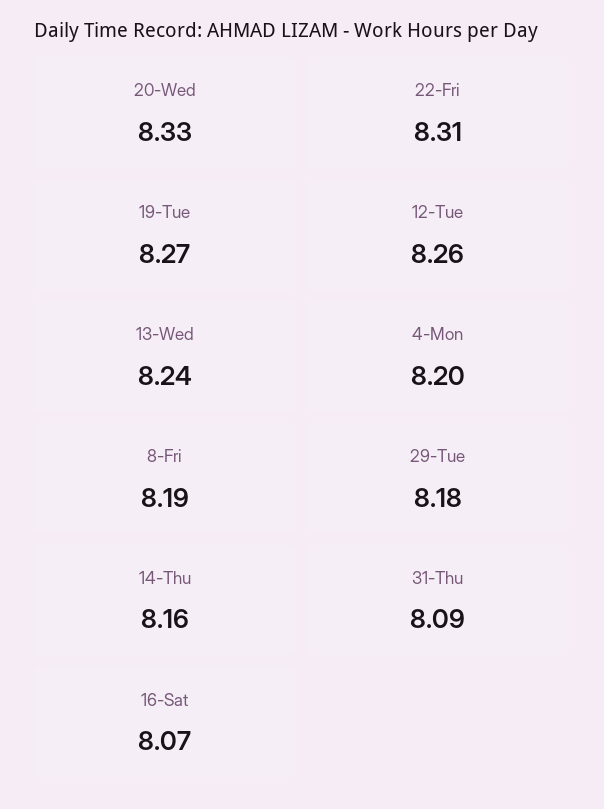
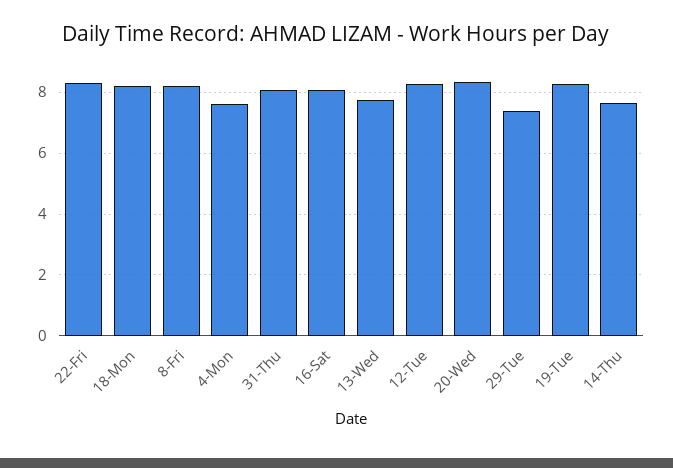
  {
    "20-Wed": 8.33,
    "22-Fri": 8.31,
    "19-Tue": 8.27,
    "12-Tue": 8.26,
-   "13-Wed": 8.24,
+   "13-Wed": 7.8,
-   "4-Mon": 8.2,
+   "4-Mon": 7.6,
    "8-Fri": 8.19,
-   "29-Tue": 8.18,
+   "29-Tue": 7.4,
-   "14-Thu": 8.16,
+   "14-Thu": 7.6,
    "31-Thu": 8.09,
-   "16-Sat": 8.07
+   "16-Sat": 8.07,
+   "18-Mon": 8.2
  }

